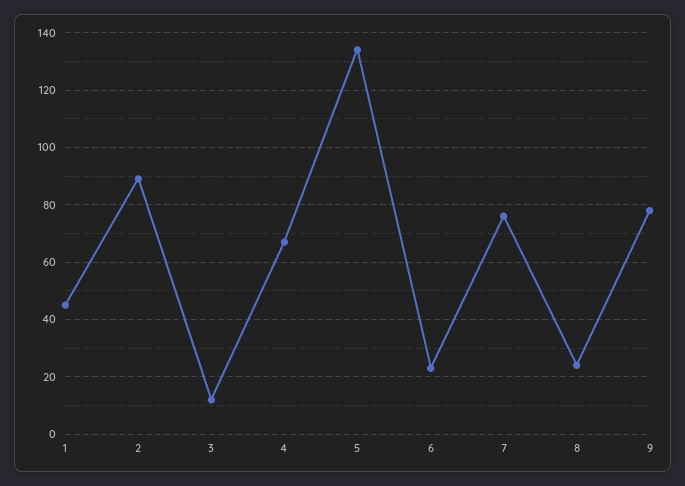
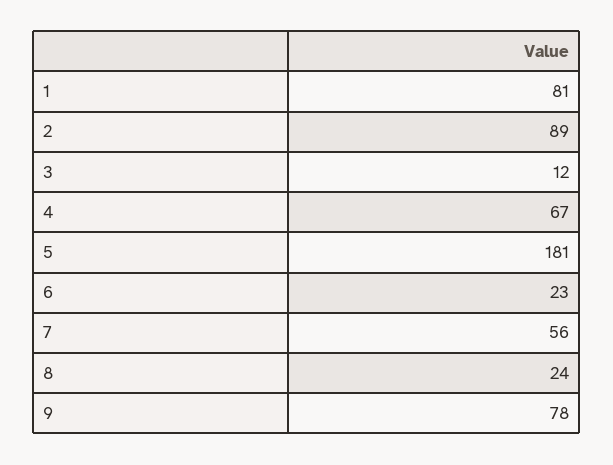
  {
-   "1": 45,
+   "1": 81,
    "2": 89,
    "3": 12,
    "4": 67,
-   "5": 135,
+   "5": 181,
    "6": 23,
-   "7": 75,
+   "7": 56,
    "8": 24,
    "9": 78
  }

